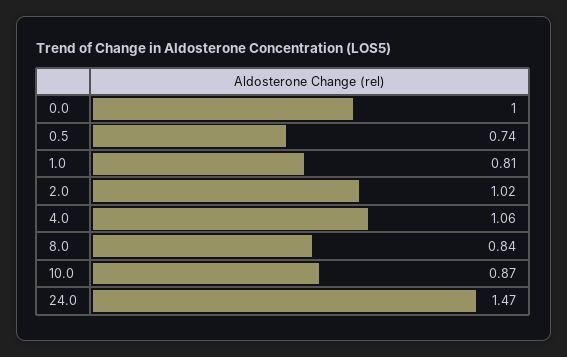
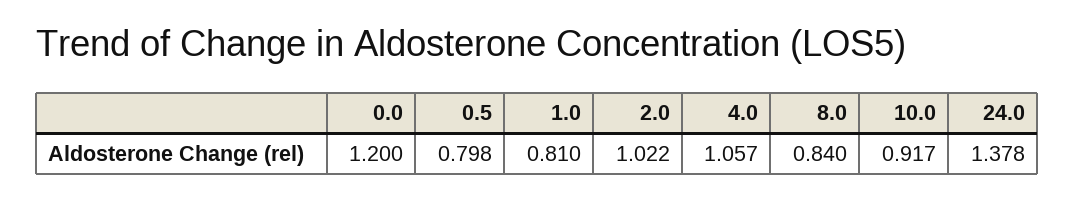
  {
-   "0.0": 1,
+   "0.0": 1.2,
-   "0.5": 0.74,
+   "0.5": 0.798,
    "1.0": 0.81,
    "2.0": 1.022,
    "4.0": 1.057,
    "8.0": 0.84,
-   "10.0": 0.87,
+   "10.0": 0.917,
-   "24.0": 1.47
+   "24.0": 1.378
  }

